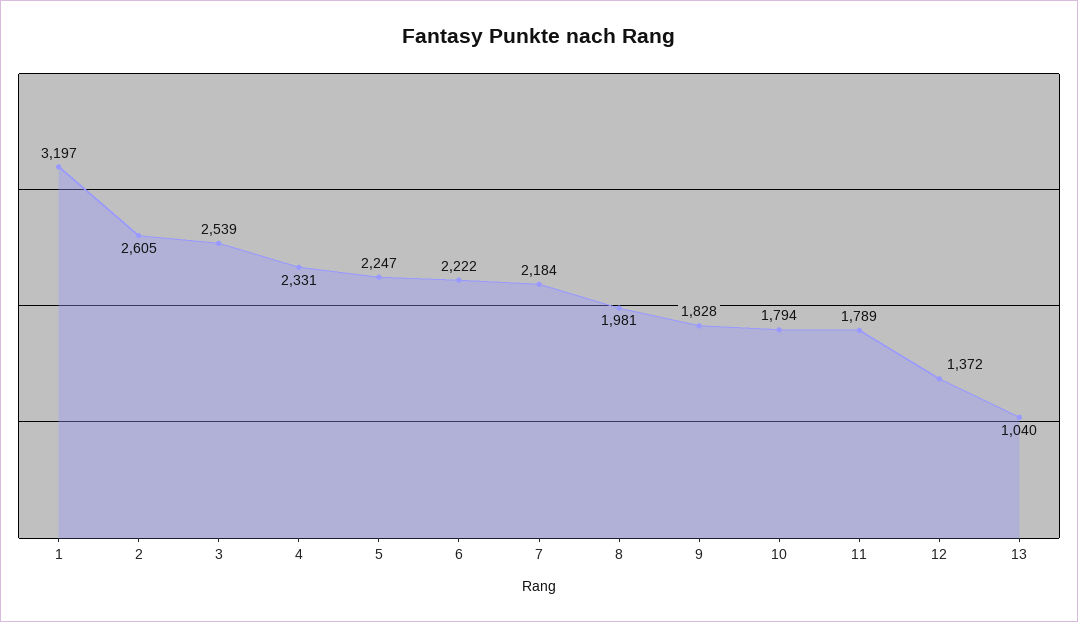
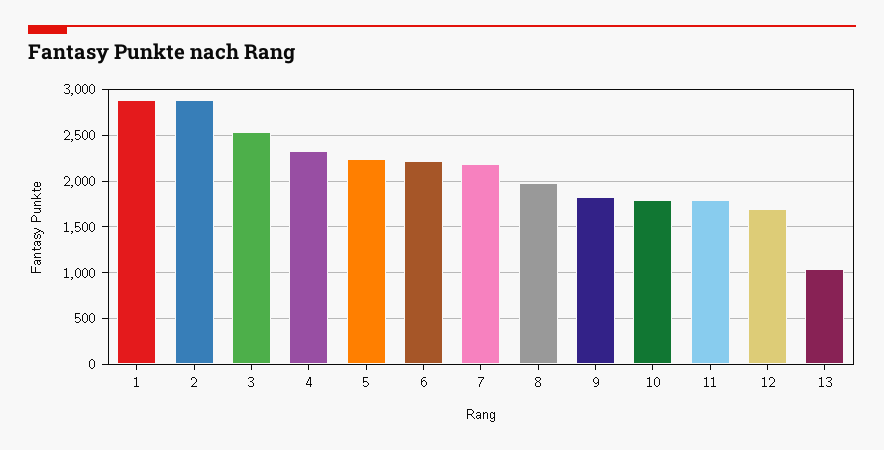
  {
-   "1": 3197,
+   "1": 2900,
-   "2": 2605,
+   "2": 2900,
    "3": 2539,
    "4": 2331,
    "5": 2247,
    "6": 2222,
    "7": 2184,
    "8": 1981,
    "9": 1828,
    "10": 1794,
    "11": 1789,
-   "12": 1372,
+   "12": 1700,
    "13": 1040
  }

